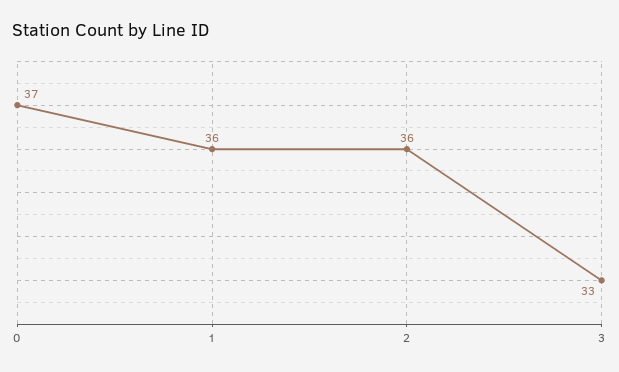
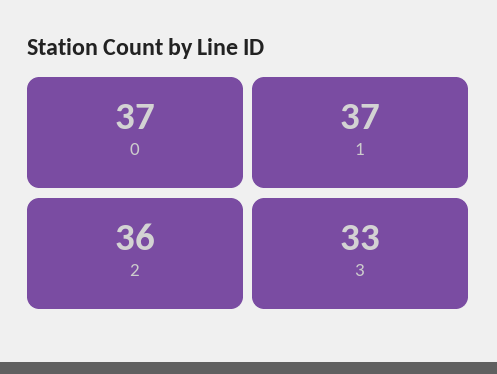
  {
    "0": 37,
-   "1": 36,
+   "1": 37,
    "2": 36,
    "3": 33
  }

